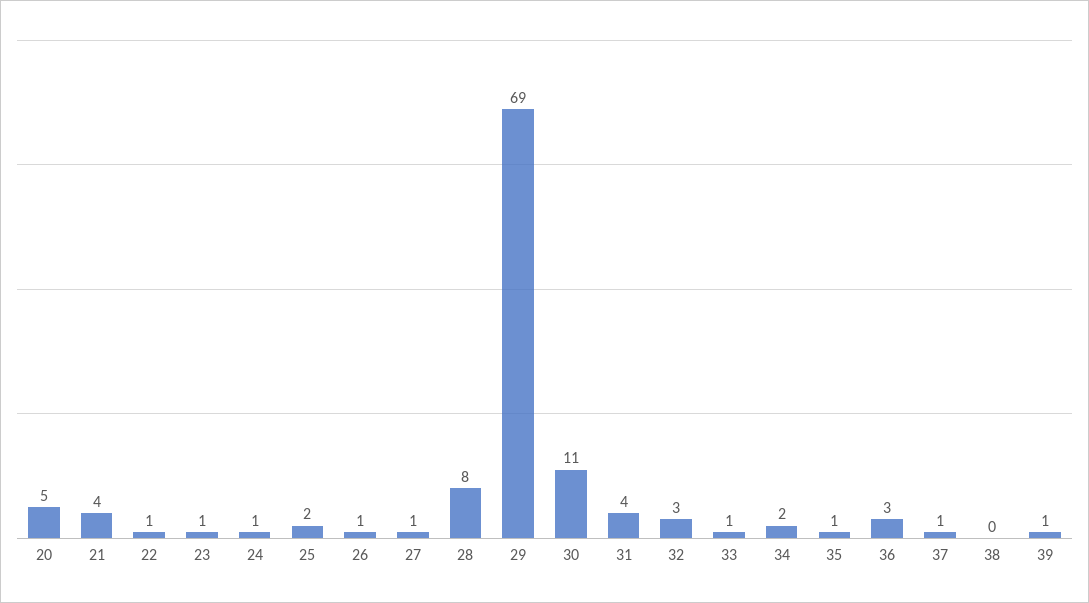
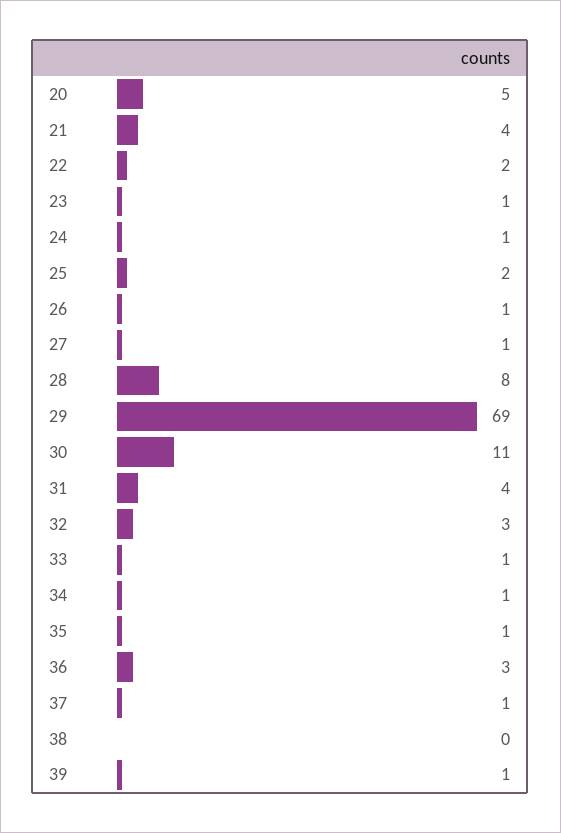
  {
    "20": 5,
    "21": 4,
-   "22": 1,
+   "22": 2,
    "23": 1,
    "24": 1,
    "25": 2,
    "26": 1,
    "27": 1,
    "28": 8,
    "29": 69,
    "30": 11,
    "31": 4,
    "32": 3,
    "33": 1,
-   "34": 2,
+   "34": 1,
    "35": 1,
    "36": 3,
    "37": 1,
    "38": 0,
    "39": 1
  }

